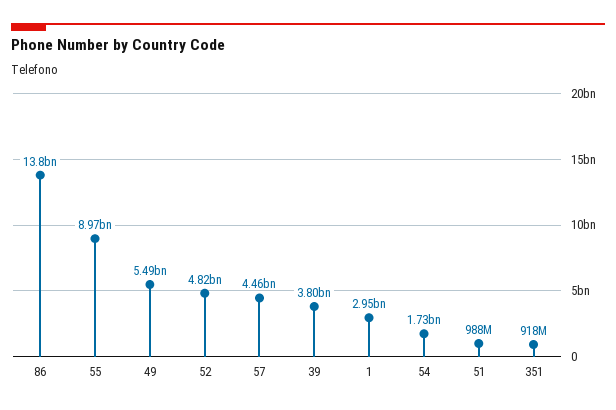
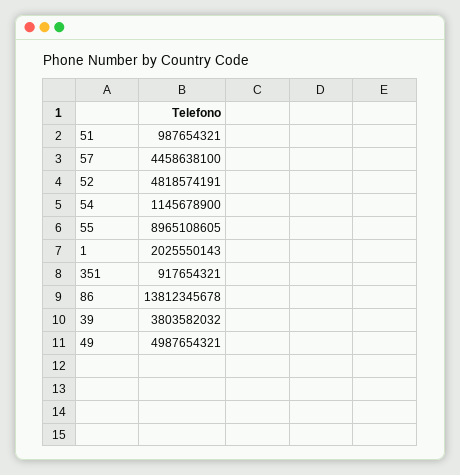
  {
    "86": 13812345678,
    "55": 8965108605,
-   "49": 5490000000,
+   "49": 4987654321,
    "52": 4818574191,
    "57": 4458638100,
    "39": 3803582032,
-   "1": 2950000000,
+   "1": 2025550143,
-   "54": 1730000000,
+   "54": 1145678900,
    "51": 987654321,
    "351": 917654321
  }

